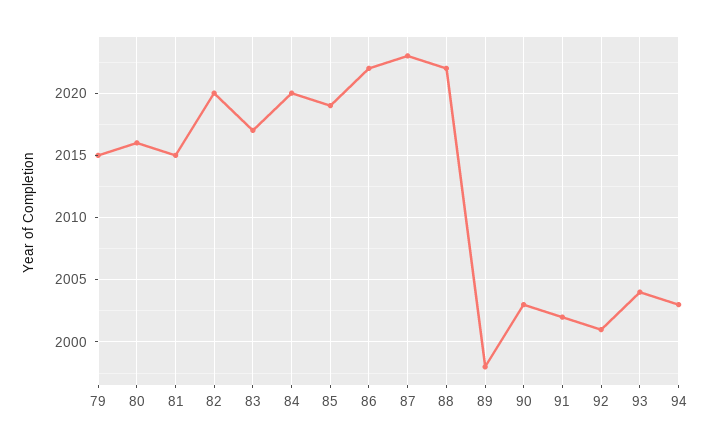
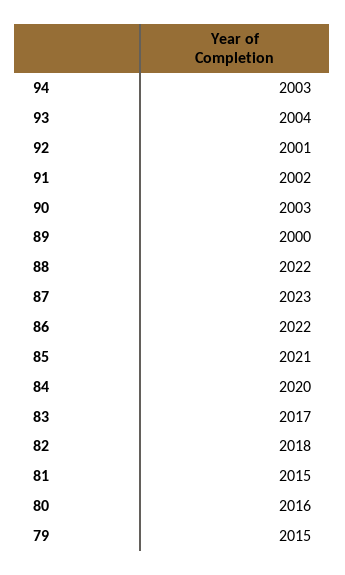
  {
    "79": 2015,
    "80": 2016,
    "81": 2015,
-   "82": 2020,
+   "82": 2018,
    "83": 2017,
    "84": 2020,
-   "85": 2019,
+   "85": 2021,
    "86": 2022,
    "87": 2023,
    "88": 2022,
-   "89": 1998,
+   "89": 2000,
    "90": 2003,
    "91": 2002,
    "92": 2001,
    "93": 2004,
    "94": 2003
  }

